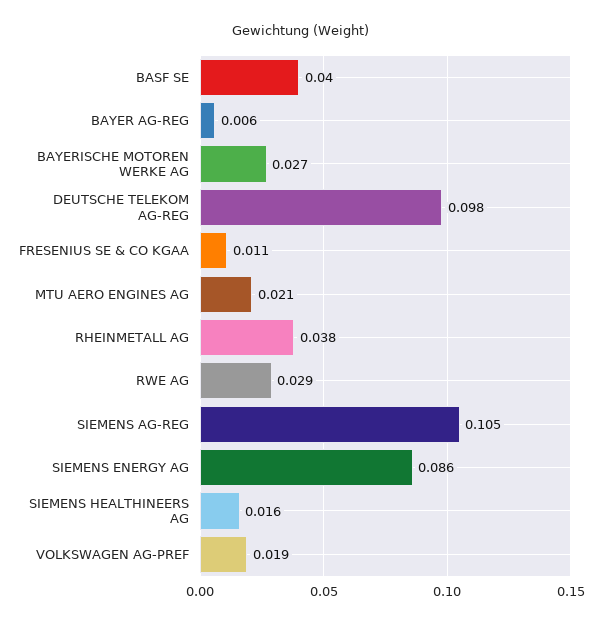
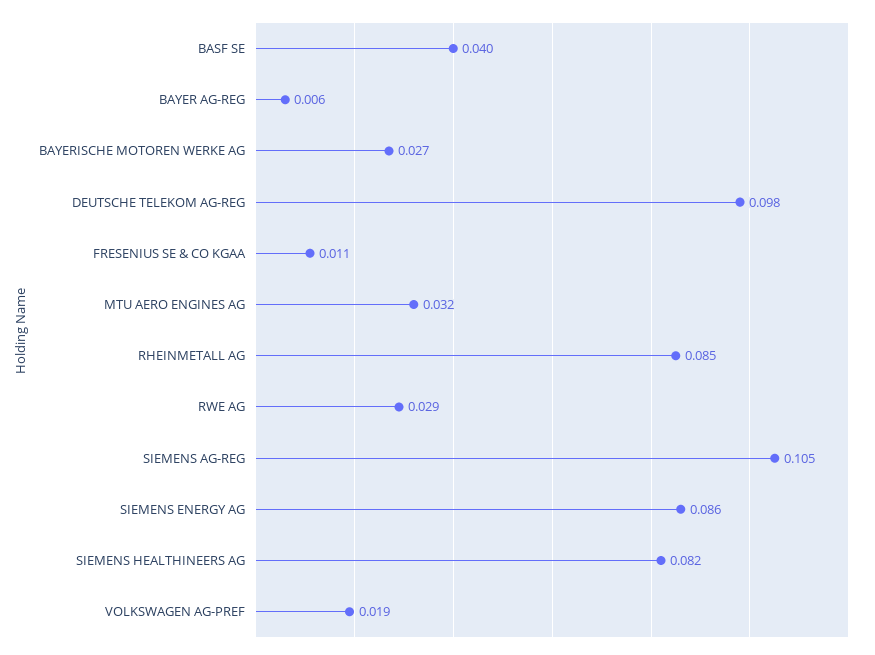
  {
    "BASF SE": 0.04,
    "BAYER AG-REG": 0.006,
    "BAYERISCHE MOTOREN WERKE AG": 0.027,
    "DEUTSCHE TELEKOM AG-REG": 0.098,
    "FRESENIUS SE & CO KGAA": 0.011,
-   "MTU AERO ENGINES AG": 0.021,
+   "MTU AERO ENGINES AG": 0.032,
-   "RHEINMETALL AG": 0.038,
+   "RHEINMETALL AG": 0.085,
    "RWE AG": 0.029,
    "SIEMENS AG-REG": 0.105,
    "SIEMENS ENERGY AG": 0.086,
-   "SIEMENS HEALTHINEERS AG": 0.016,
+   "SIEMENS HEALTHINEERS AG": 0.082,
    "VOLKSWAGEN AG-PREF": 0.019
  }

